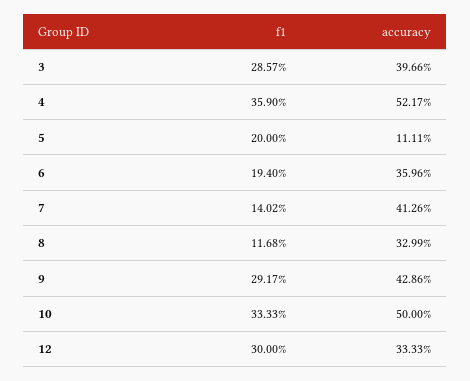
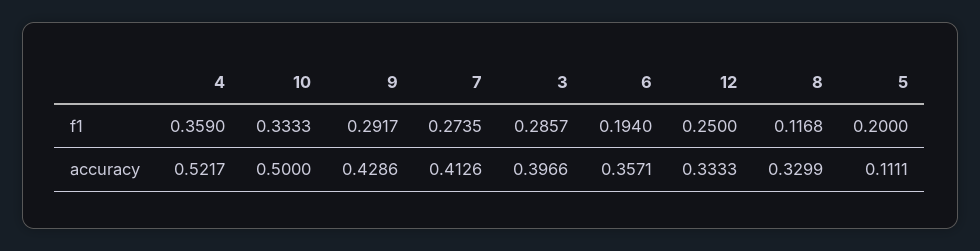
  {
    "f1": {
      "3": 0.2857,
      "4": 0.359,
      "5": 0.2,
      "6": 0.194,
-     "7": 0.1402,
+     "7": 0.2735,
      "8": 0.1168,
      "9": 0.2917,
      "10": 0.3333,
-     "12": 0.3
+     "12": 0.25
    },
    "accuracy": {
      "3": 0.3966,
      "4": 0.5217,
      "5": 0.1111,
-     "6": 0.3596,
+     "6": 0.3571,
      "7": 0.4126,
      "8": 0.3299,
      "9": 0.4286,
      "10": 0.5,
      "12": 0.3333
    }
  }

